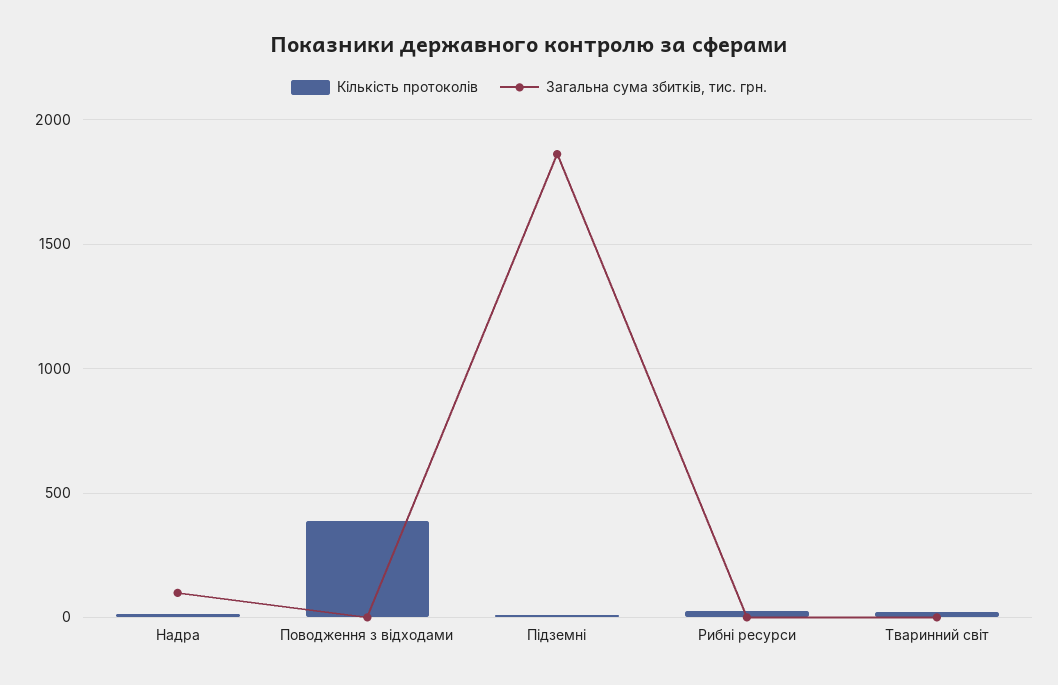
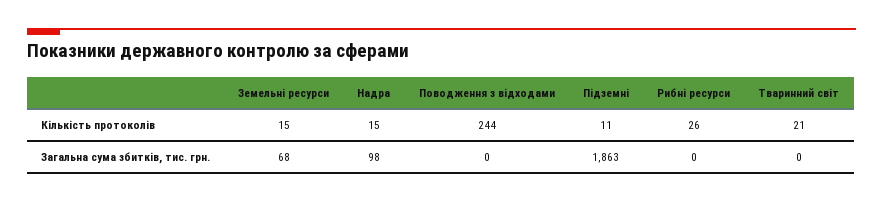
  {
    "Кількість протоколів": {
      "Надра": 15,
-     "Поводження з відходами": 400,
+     "Поводження з відходами": 244,
      "Підземні": 11,
      "Рибні ресурси": 26,
-     "Тваринний світ": 21
+     "Тваринний світ": 21,
+     "Земельні ресурси": 15
    },
    "Загальна сума збитків, тис. грн.": {
      "Надра": 98,
      "Поводження з відходами": 0,
      "Підземні": 1863,
      "Рибні ресурси": 0,
-     "Тваринний світ": 0
+     "Тваринний світ": 0,
+     "Земельні ресурси": 68
    }
  }

